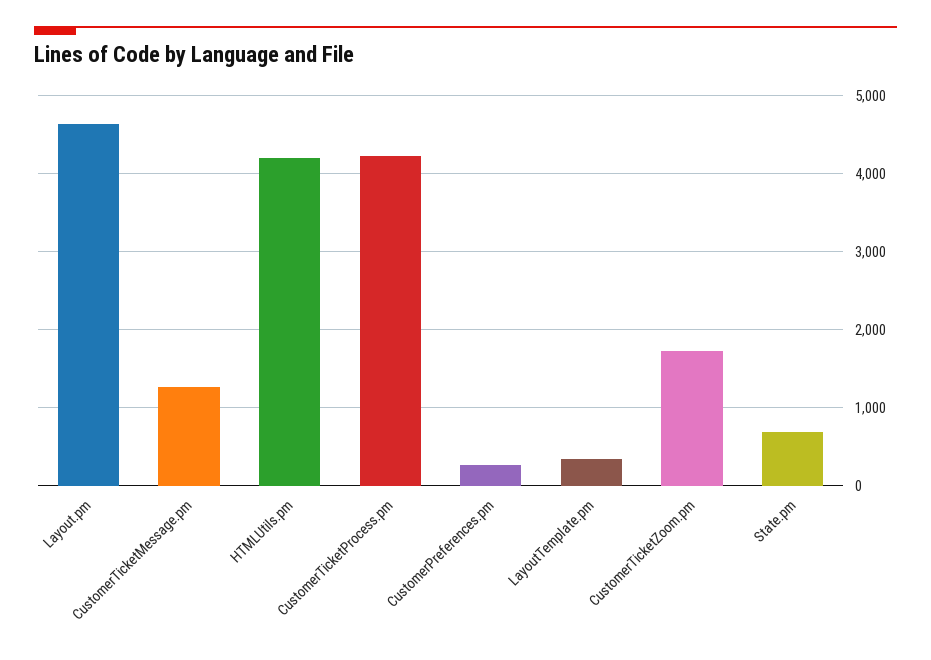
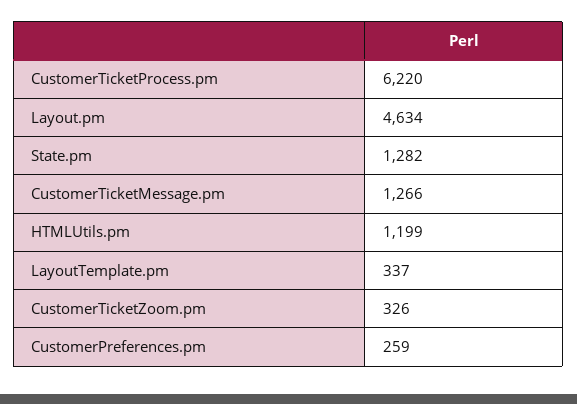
  {
    "Layout.pm": 4634,
    "CustomerTicketMessage.pm": 1266,
-   "HTMLUtils.pm": 4200,
+   "HTMLUtils.pm": 1199,
-   "CustomerTicketProcess.pm": 4200,
+   "CustomerTicketProcess.pm": 6220,
    "CustomerPreferences.pm": 259,
    "LayoutTemplate.pm": 337,
-   "CustomerTicketZoom.pm": 1700,
+   "CustomerTicketZoom.pm": 326,
-   "State.pm": 700
+   "State.pm": 1282
  }

